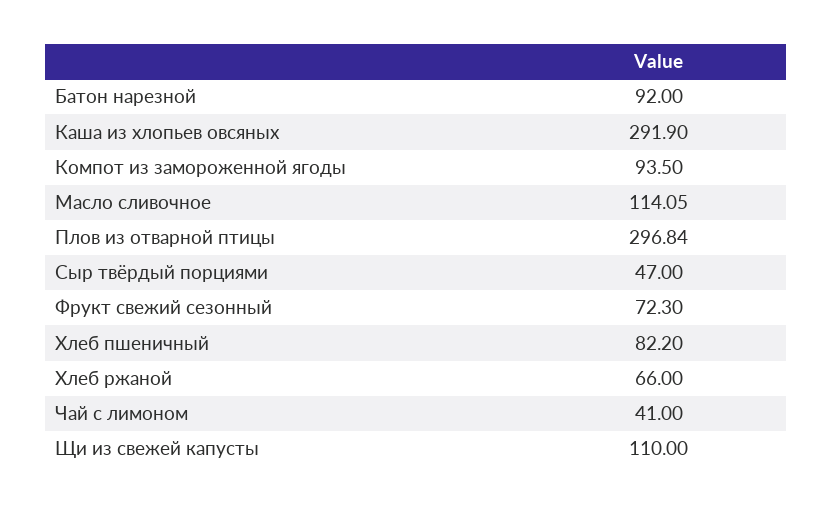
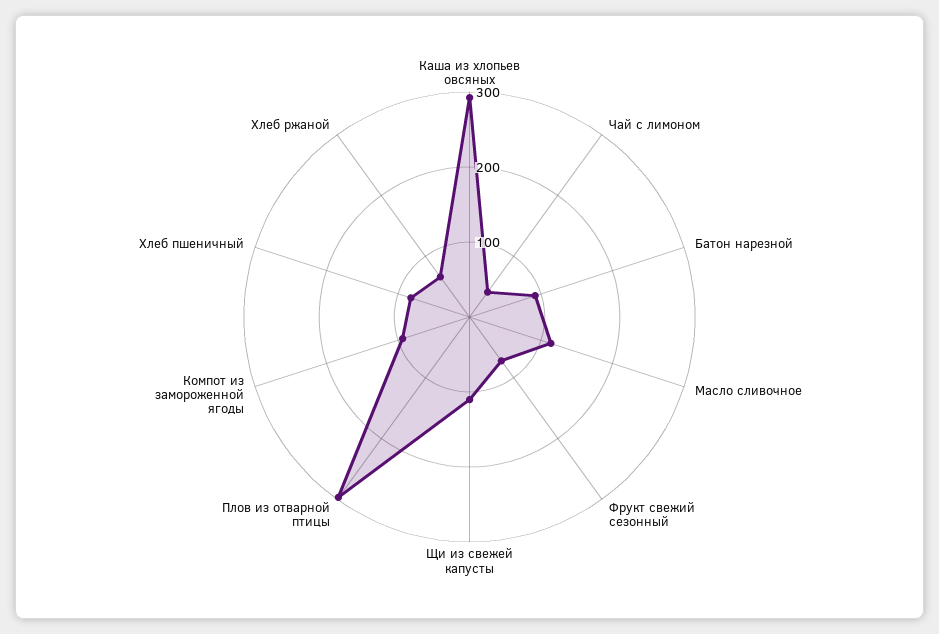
  {
    "Батон нарезной": 92,
    "Каша из хлопьев овсяных": 291.9,
    "Компот из замороженной ягоды": 93.5,
    "Масло сливочное": 114.05,
    "Плов из отварной птицы": 296.84,
-   "Сыр твёрдый порциями": 47,
    "Фрукт свежий сезонный": 72.3,
    "Хлеб пшеничный": 82.2,
    "Хлеб ржаной": 66,
    "Чай с лимоном": 41,
    "Щи из свежей капусты": 110
  }

